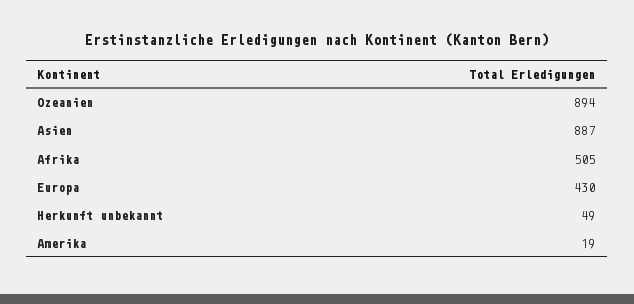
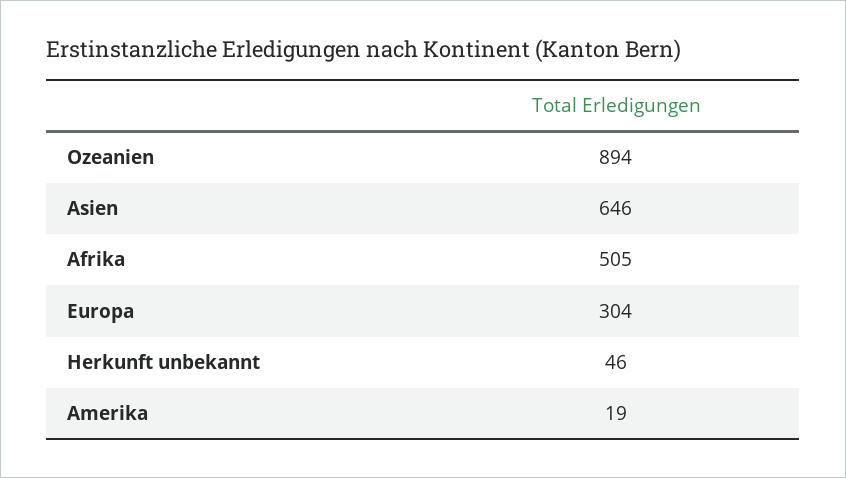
  {
    "Ozeanien": 894,
-   "Asien": 887,
+   "Asien": 646,
    "Afrika": 505,
-   "Europa": 430,
+   "Europa": 304,
-   "Herkunft unbekannt": 49,
+   "Herkunft unbekannt": 46,
    "Amerika": 19
  }

